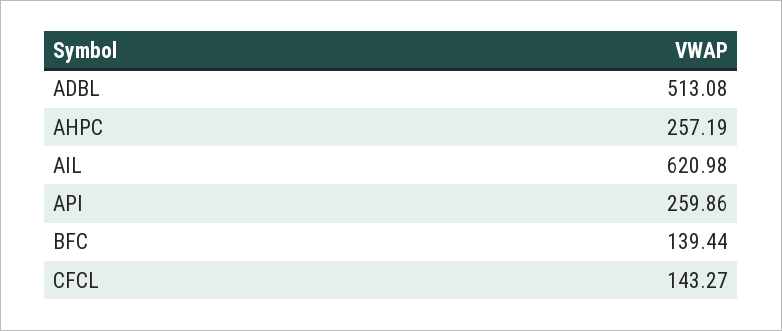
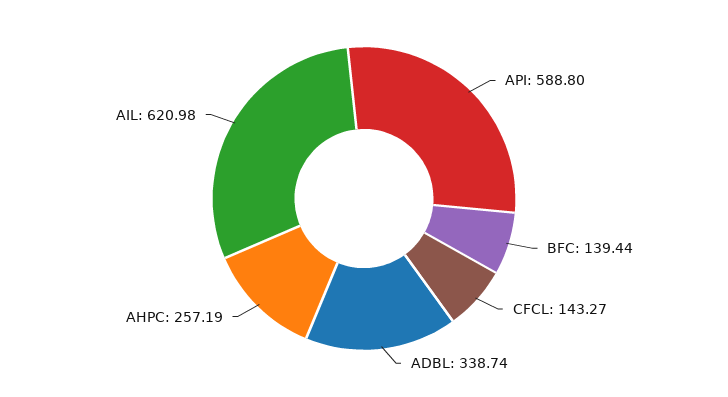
  {
-   "ADBL": 513.08,
+   "ADBL": 338.74,
    "AHPC": 257.19,
    "AIL": 620.98,
-   "API": 259.86,
+   "API": 588.8,
    "BFC": 139.44,
    "CFCL": 143.27
  }

